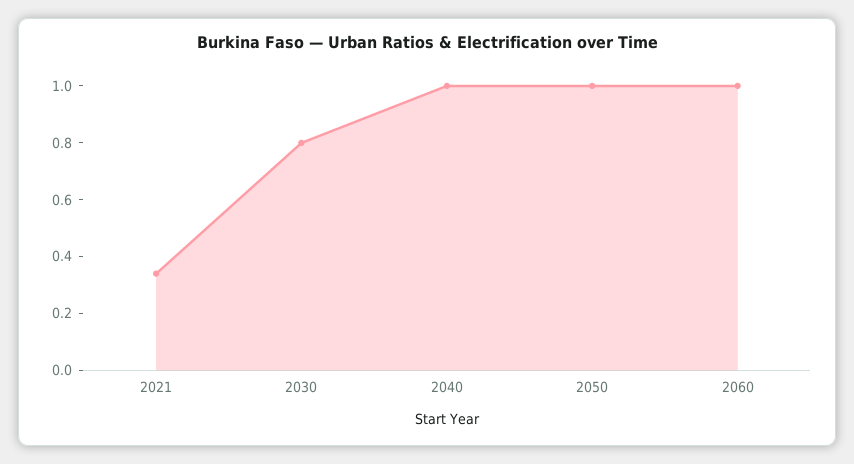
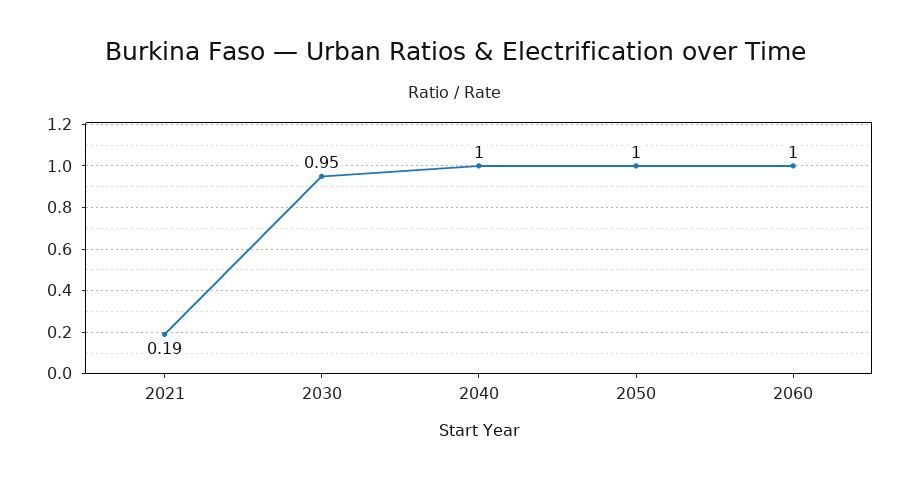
  {
-   "2021": 0.35,
+   "2021": 0.19,
-   "2030": 0.8,
+   "2030": 0.95,
    "2040": 1,
    "2050": 1,
    "2060": 1
  }

